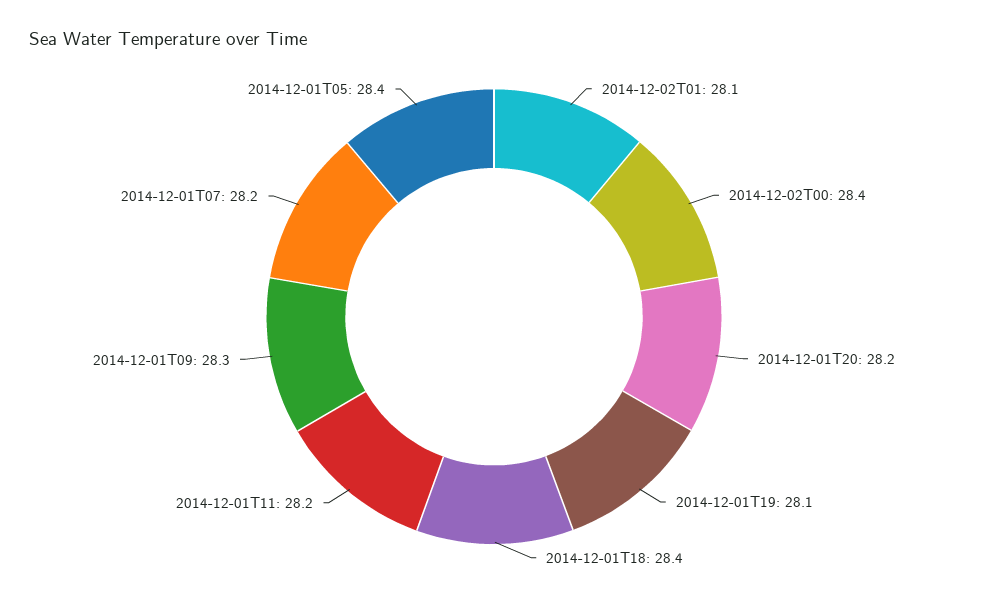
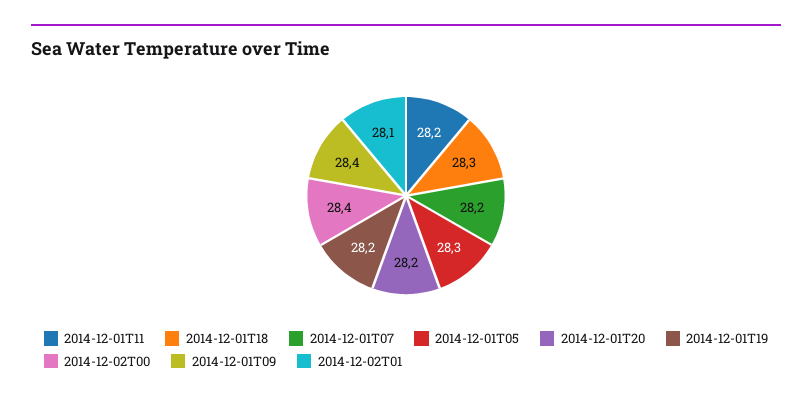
  {
    "2014-12-02T01": 28.1,
    "2014-12-02T00": 28.4,
    "2014-12-01T20": 28.2,
-   "2014-12-01T19": 28.1,
+   "2014-12-01T19": 28.2,
-   "2014-12-01T18": 28.4,
+   "2014-12-01T18": 28.3,
    "2014-12-01T11": 28.2,
-   "2014-12-01T09": 28.3,
+   "2014-12-01T09": 28.4,
    "2014-12-01T07": 28.2,
-   "2014-12-01T05": 28.4
+   "2014-12-01T05": 28.3
  }

